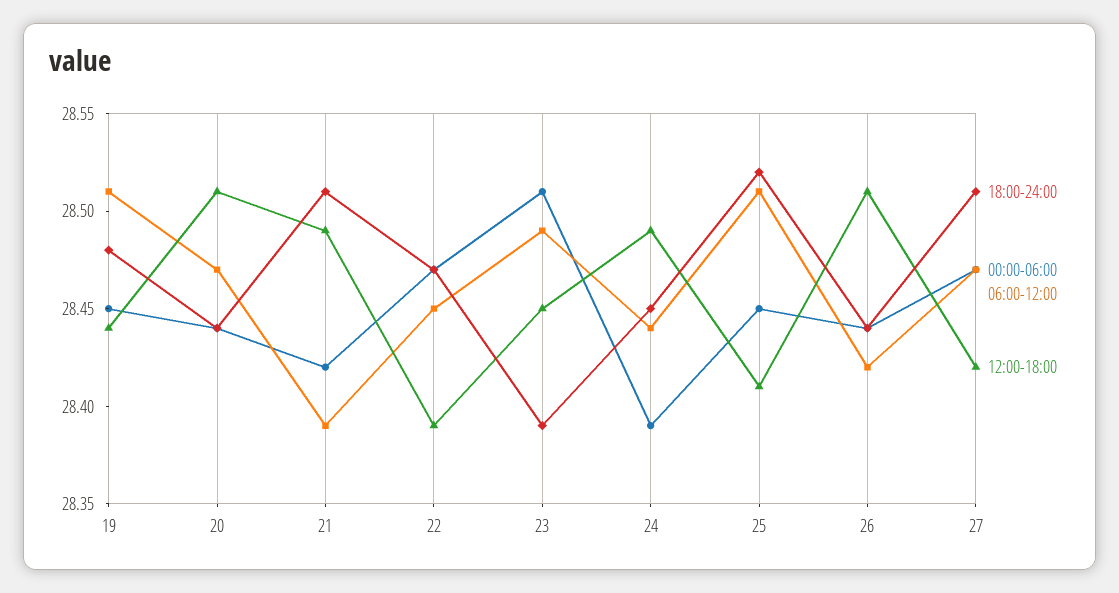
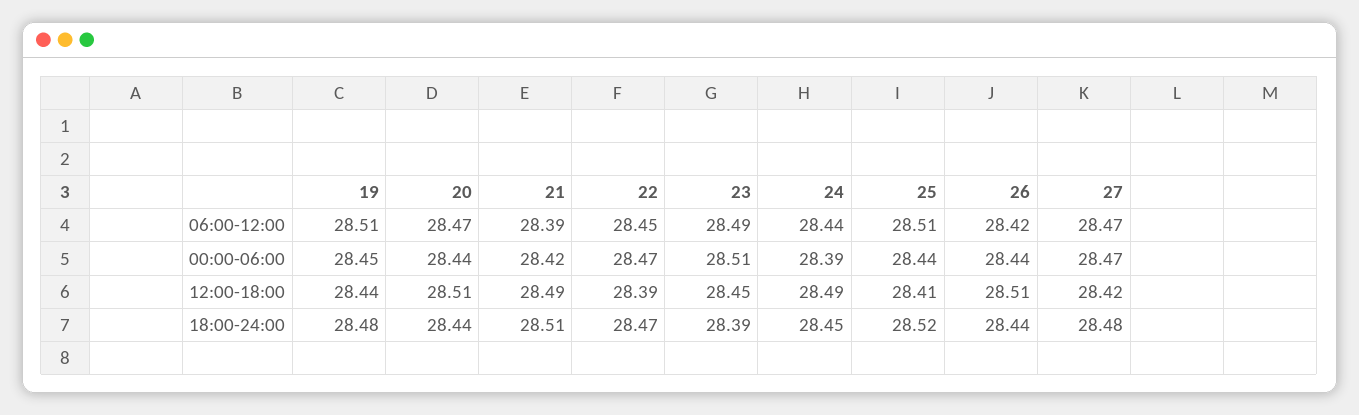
  {
    "18:00-24:00": {
      "19": 28.48,
      "20": 28.44,
      "21": 28.51,
      "22": 28.47,
      "23": 28.39,
      "24": 28.45,
      "25": 28.52,
      "26": 28.44,
-     "27": 28.51
+     "27": 28.48
    },
    "00:00-06:00": {
      "19": 28.45,
      "20": 28.44,
      "21": 28.42,
      "22": 28.47,
      "23": 28.51,
      "24": 28.39,
-     "25": 28.45,
+     "25": 28.44,
      "26": 28.44,
      "27": 28.47
    },
    "06:00-12:00": {
      "19": 28.51,
      "20": 28.47,
      "21": 28.39,
      "22": 28.45,
      "23": 28.49,
      "24": 28.44,
      "25": 28.51,
      "26": 28.42,
      "27": 28.47
    },
    "12:00-18:00": {
      "19": 28.44,
      "20": 28.51,
      "21": 28.49,
      "22": 28.39,
      "23": 28.45,
      "24": 28.49,
      "25": 28.41,
      "26": 28.51,
      "27": 28.42
    }
  }

